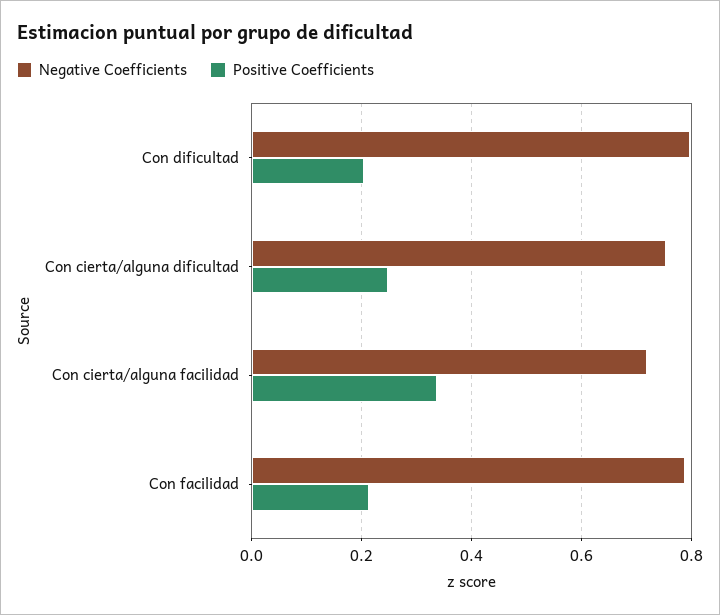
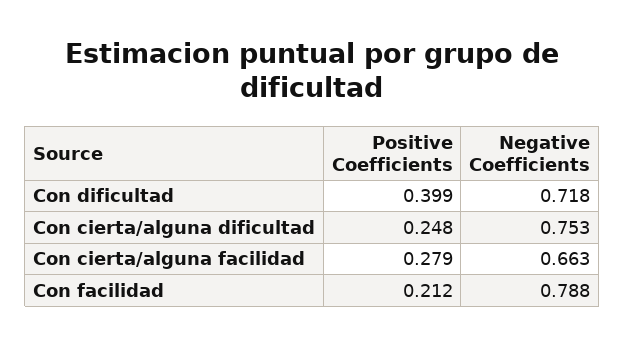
  {
    "Negative Coefficients": {
-     "Con dificultad": 0.8,
+     "Con dificultad": 0.718,
      "Con cierta/alguna dificultad": 0.753,
-     "Con cierta/alguna facilidad": 0.72,
+     "Con cierta/alguna facilidad": 0.663,
      "Con facilidad": 0.788
    },
    "Positive Coefficients": {
-     "Con dificultad": 0.2,
+     "Con dificultad": 0.399,
      "Con cierta/alguna dificultad": 0.248,
-     "Con cierta/alguna facilidad": 0.34,
+     "Con cierta/alguna facilidad": 0.279,
      "Con facilidad": 0.212
    }
  }

